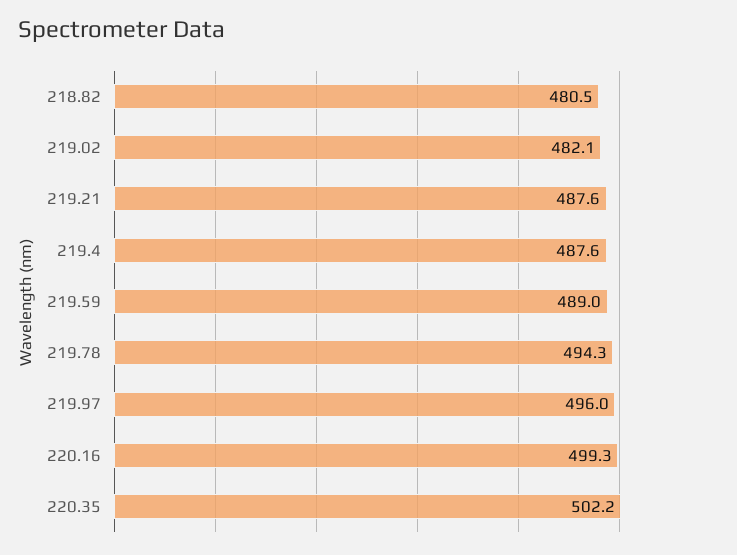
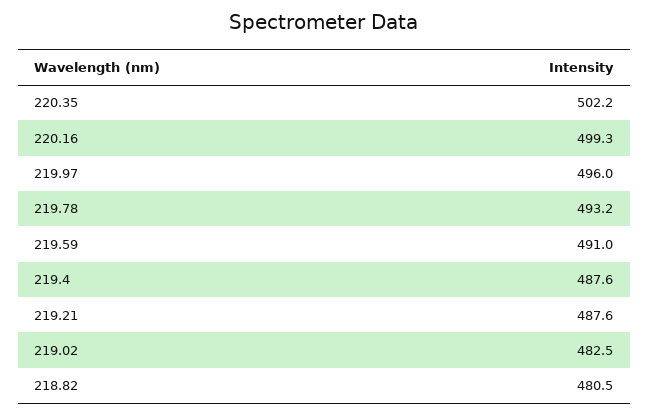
  {
    "218.82": 480.5,
-   "219.02": 482.1,
+   "219.02": 482.5,
    "219.21": 487.6,
    "219.4": 487.6,
-   "219.59": 489,
+   "219.59": 491,
-   "219.78": 494.3,
+   "219.78": 493.2,
    "219.97": 496,
    "220.16": 499.3,
    "220.35": 502.2
  }

